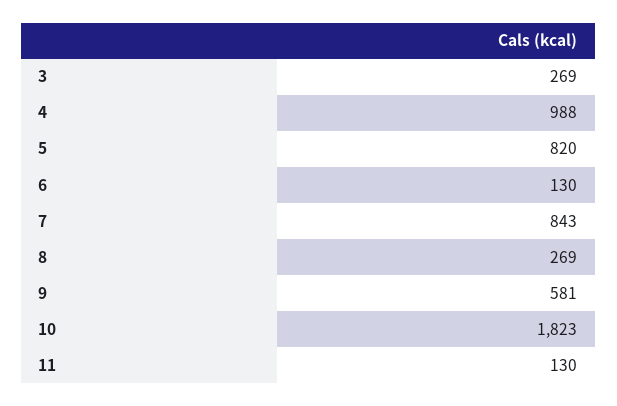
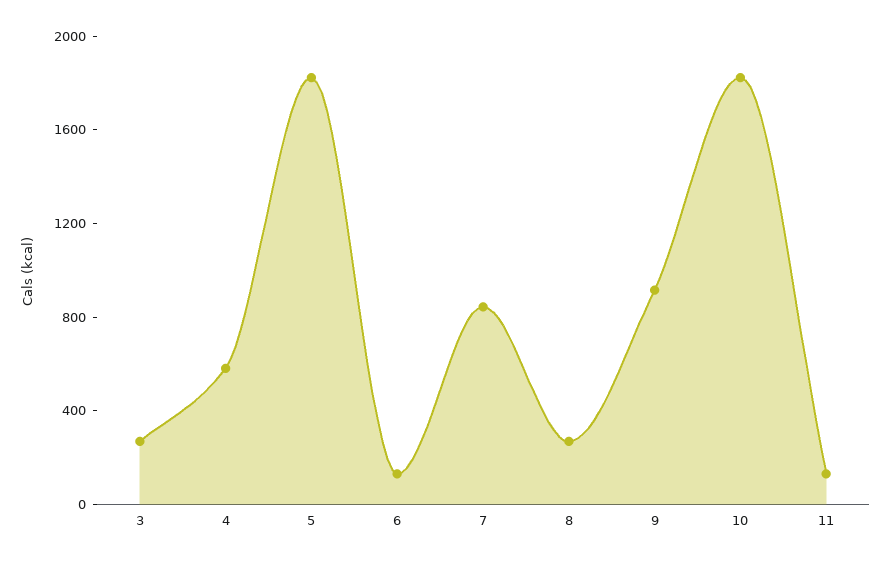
  {
    "3": 269,
-   "4": 988,
+   "4": 600,
-   "5": 820,
+   "5": 1800,
    "6": 130,
    "7": 843,
    "8": 269,
-   "9": 581,
+   "9": 900,
    "10": 1823,
    "11": 130
  }

